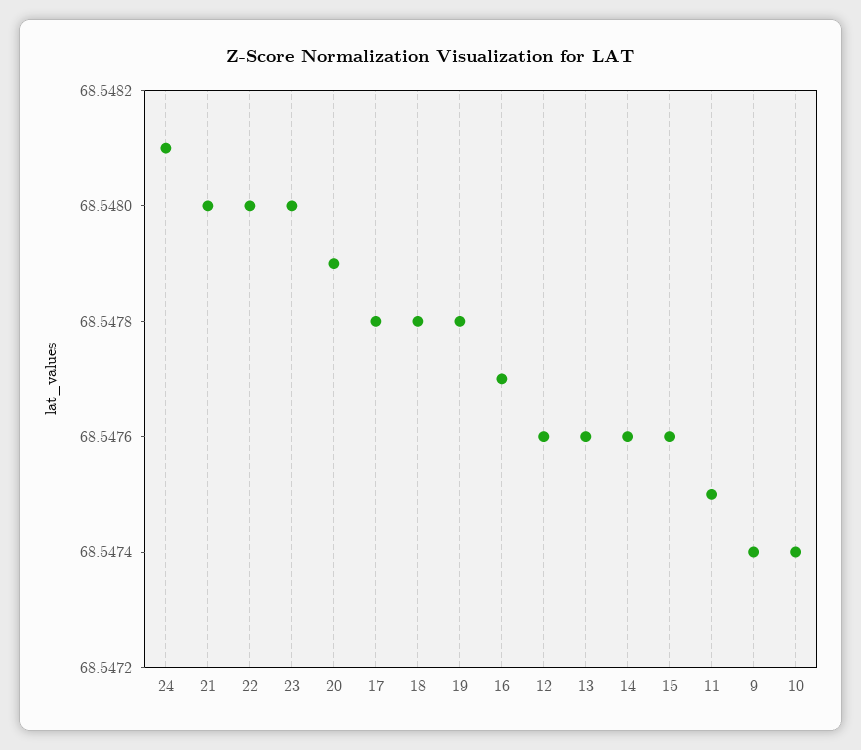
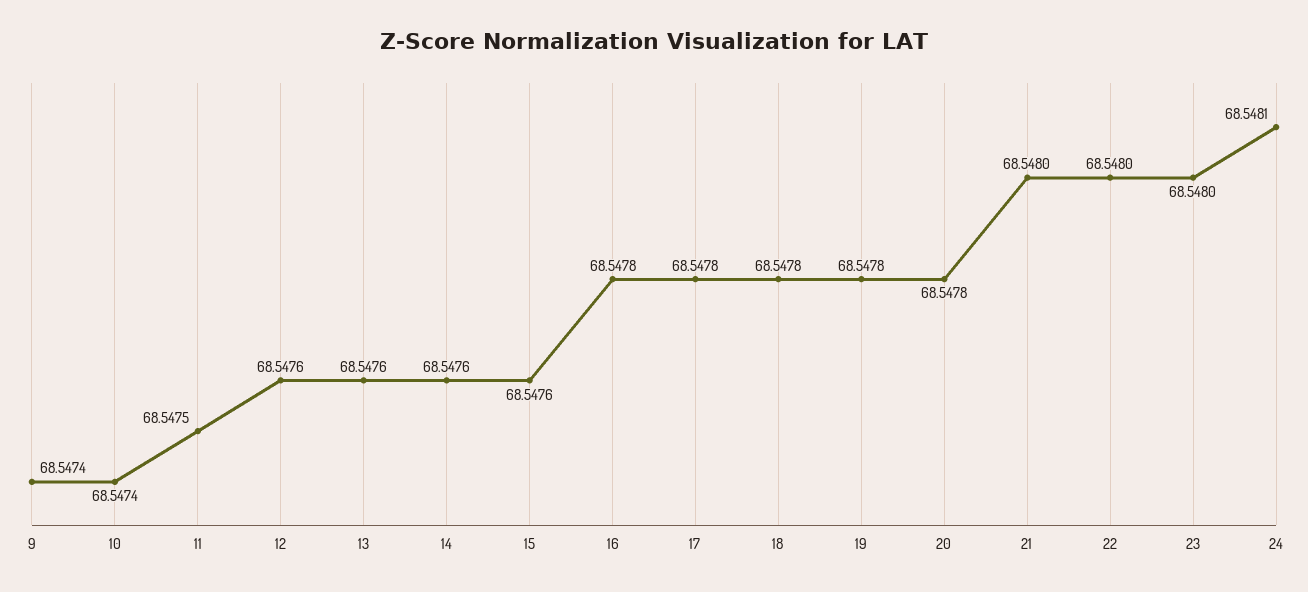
  {
    "24": 68.5481,
    "21": 68.548,
    "22": 68.548,
    "23": 68.548,
-   "20": 68.5479,
+   "20": 68.5478,
    "17": 68.5478,
    "18": 68.5478,
    "19": 68.5478,
-   "16": 68.5477,
+   "16": 68.5478,
    "12": 68.5476,
    "13": 68.5476,
    "14": 68.5476,
    "15": 68.5476,
    "11": 68.5475,
    "9": 68.5474,
    "10": 68.5474
  }

